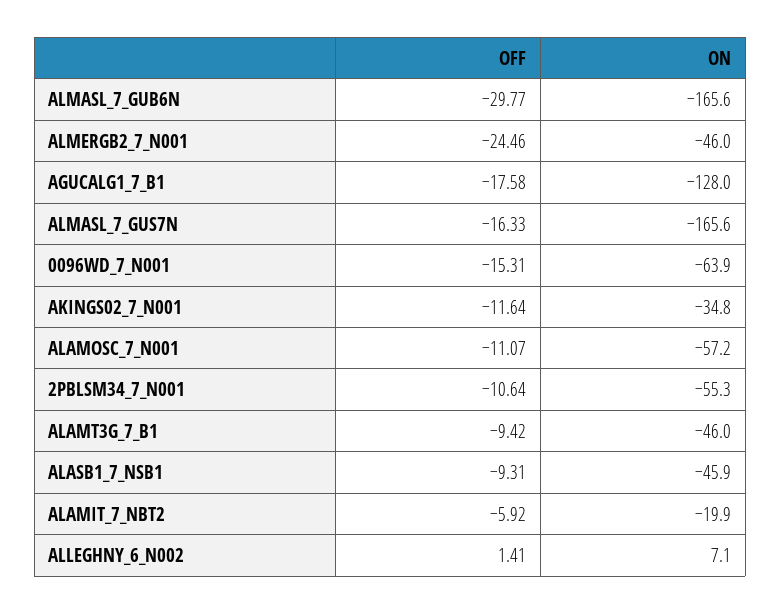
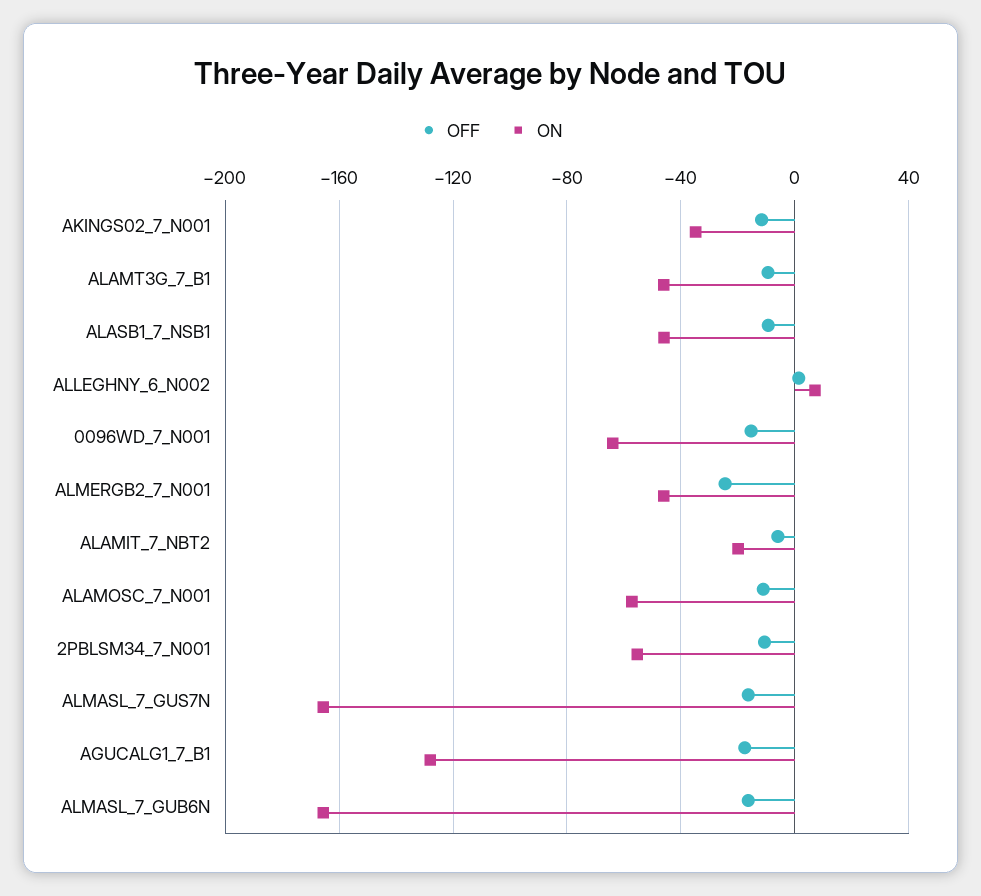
  {
    "OFF": {
-     "ALMASL_7_GUB6N": -29.77,
+     "ALMASL_7_GUB6N": -15,
      "ALMERGB2_7_N001": -24.46,
      "AGUCALG1_7_B1": -17.58,
      "ALMASL_7_GUS7N": -16.33,
      "0096WD_7_N001": -15.31,
      "AKINGS02_7_N001": -11.64,
      "ALAMOSC_7_N001": -11.07,
      "2PBLSM34_7_N001": -10.64,
      "ALAMT3G_7_B1": -9.42,
      "ALASB1_7_NSB1": -9.31,
      "ALAMIT_7_NBT2": -5.92,
      "ALLEGHNY_6_N002": 1.41
    },
    "ON": {
      "ALMASL_7_GUB6N": -165.6,
      "ALMERGB2_7_N001": -46,
      "AGUCALG1_7_B1": -128,
      "ALMASL_7_GUS7N": -165.6,
      "0096WD_7_N001": -63.9,
      "AKINGS02_7_N001": -34.8,
      "ALAMOSC_7_N001": -57.2,
      "2PBLSM34_7_N001": -55.3,
      "ALAMT3G_7_B1": -46,
      "ALASB1_7_NSB1": -45.9,
      "ALAMIT_7_NBT2": -19.9,
      "ALLEGHNY_6_N002": 7.1
    }
  }

